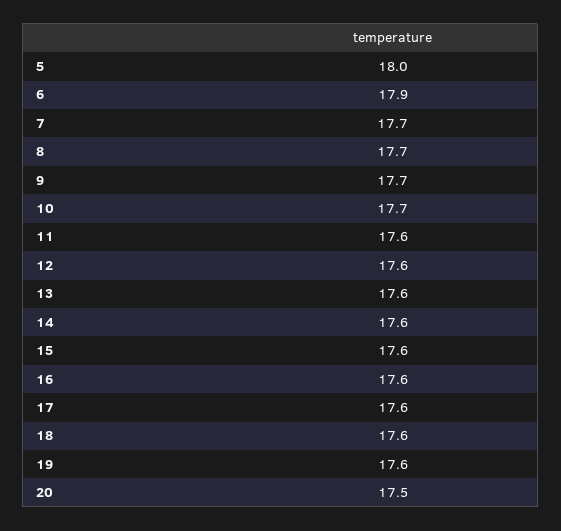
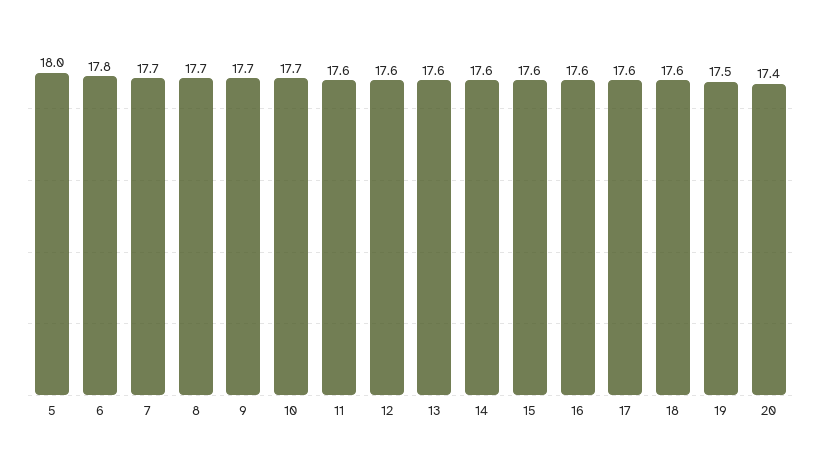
  {
    "5": 18,
-   "6": 17.9,
+   "6": 17.8,
    "7": 17.7,
    "8": 17.7,
    "9": 17.7,
    "10": 17.7,
    "11": 17.6,
    "12": 17.6,
    "13": 17.6,
    "14": 17.6,
    "15": 17.6,
    "16": 17.6,
    "17": 17.6,
    "18": 17.6,
-   "19": 17.6,
+   "19": 17.5,
-   "20": 17.5
+   "20": 17.4
  }

